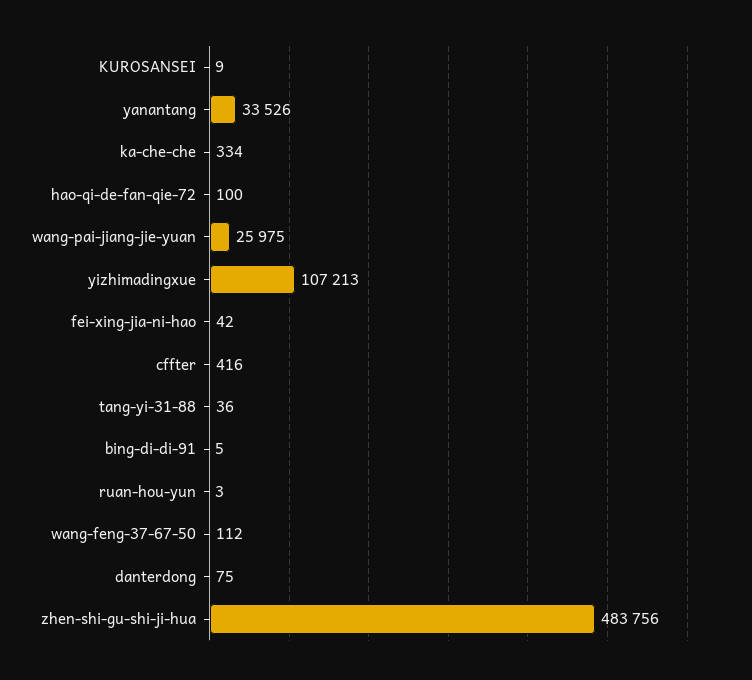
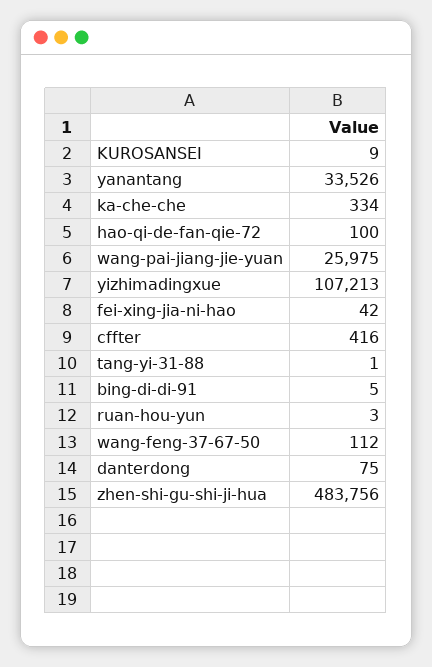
  {
    "KUROSANSEI": 9,
    "yanantang": 33526,
    "ka-che-che": 334,
    "hao-qi-de-fan-qie-72": 100,
    "wang-pai-jiang-jie-yuan": 25975,
    "yizhimadingxue": 107213,
    "fei-xing-jia-ni-hao": 42,
    "cffter": 416,
-   "tang-yi-31-88": 36,
+   "tang-yi-31-88": 1,
    "bing-di-di-91": 5,
    "ruan-hou-yun": 3,
    "wang-feng-37-67-50": 112,
    "danterdong": 75,
    "zhen-shi-gu-shi-ji-hua": 483756
  }

